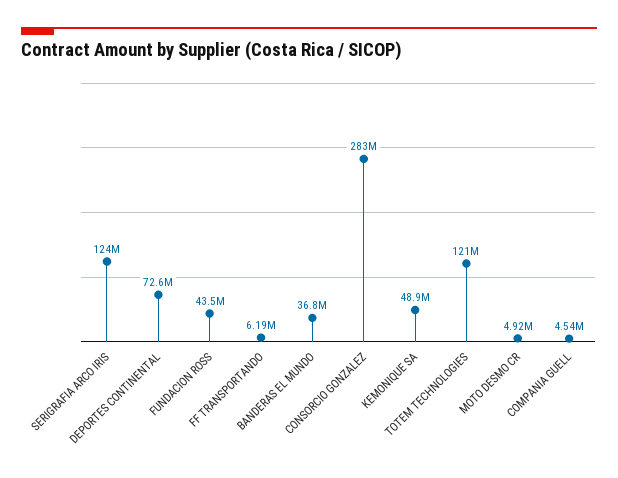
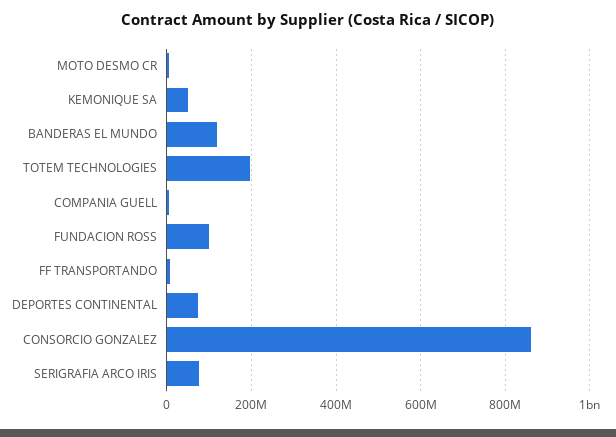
  {
-   "SERIGRAFIA ARCO IRIS": 124000000,
+   "SERIGRAFIA ARCO IRIS": 80000000,
    "DEPORTES CONTINENTAL": 72600000,
-   "FUNDACION ROSS": 43500000,
+   "FUNDACION ROSS": 100000000,
    "FF TRANSPORTANDO": 6190000,
-   "BANDERAS EL MUNDO": 36800000,
+   "BANDERAS EL MUNDO": 120000000,
-   "CONSORCIO GONZALEZ": 283000000,
+   "CONSORCIO GONZALEZ": 860000000,
    "KEMONIQUE SA": 48900000,
-   "TOTEM TECHNOLOGIES": 121000000,
+   "TOTEM TECHNOLOGIES": 200000000,
    "MOTO DESMO CR": 4920000,
    "COMPANIA GUELL": 4540000
  }

